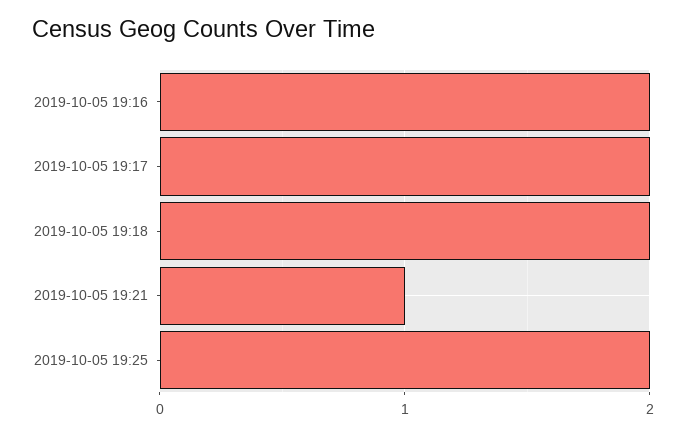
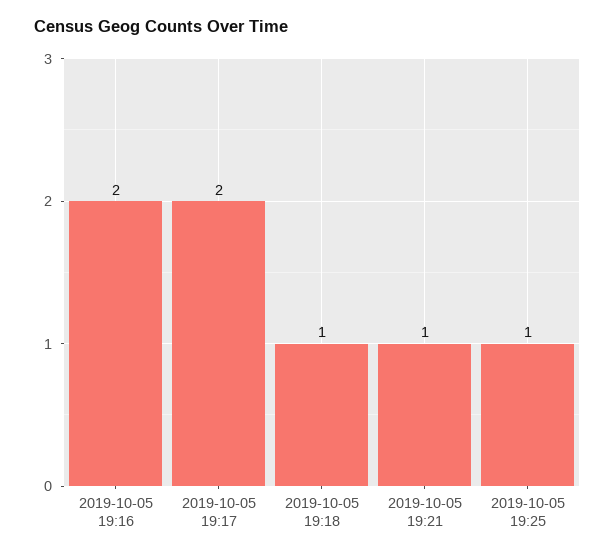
  {
    "2019-10-05 19:16": 2,
    "2019-10-05 19:17": 2,
-   "2019-10-05 19:18": 2,
+   "2019-10-05 19:18": 1,
    "2019-10-05 19:21": 1,
-   "2019-10-05 19:25": 2
+   "2019-10-05 19:25": 1
  }

